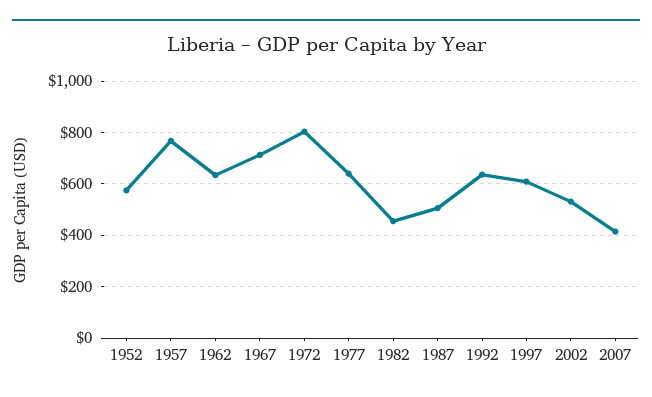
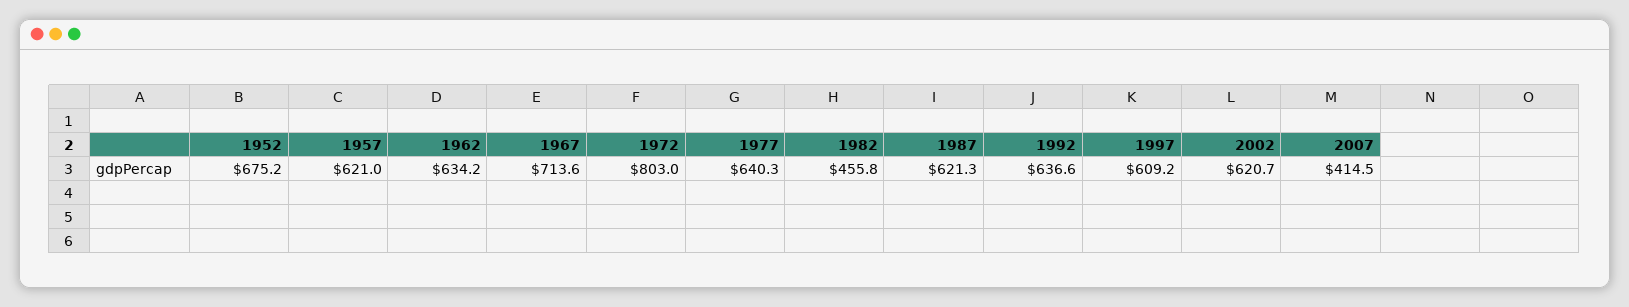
  {
-   "1952": 575,
+   "1952": 675.2,
-   "1957": 775,
+   "1957": 621,
    "1962": 634.2,
    "1967": 713.6,
    "1972": 803,
    "1977": 640.3,
    "1982": 455.8,
-   "1987": 500,
+   "1987": 621.3,
    "1992": 636.6,
    "1997": 609.2,
-   "2002": 525,
+   "2002": 620.7,
    "2007": 414.5
  }

